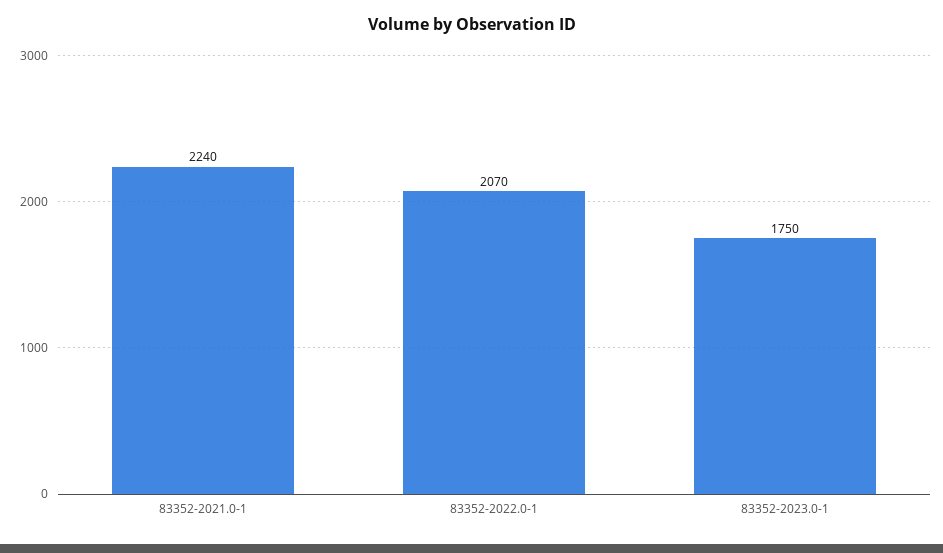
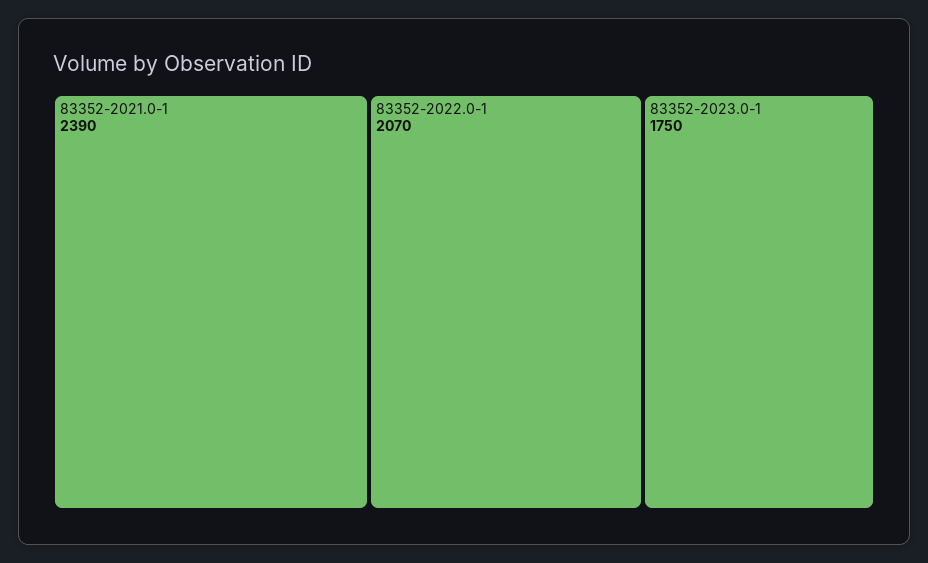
  {
-   "83352-2021.0-1": 2240,
+   "83352-2021.0-1": 2390,
    "83352-2022.0-1": 2070,
    "83352-2023.0-1": 1750
  }

